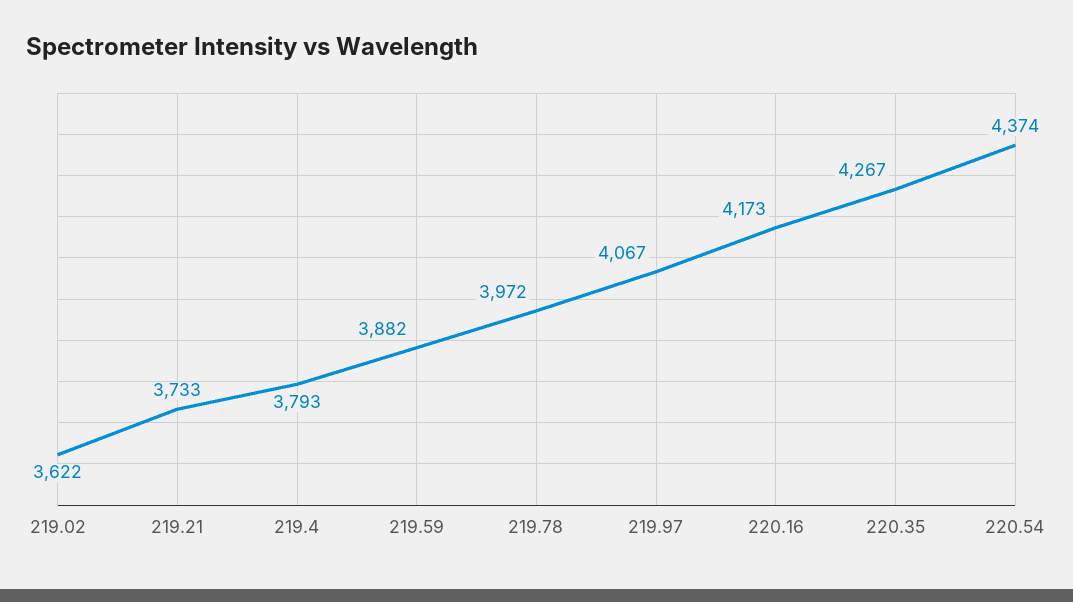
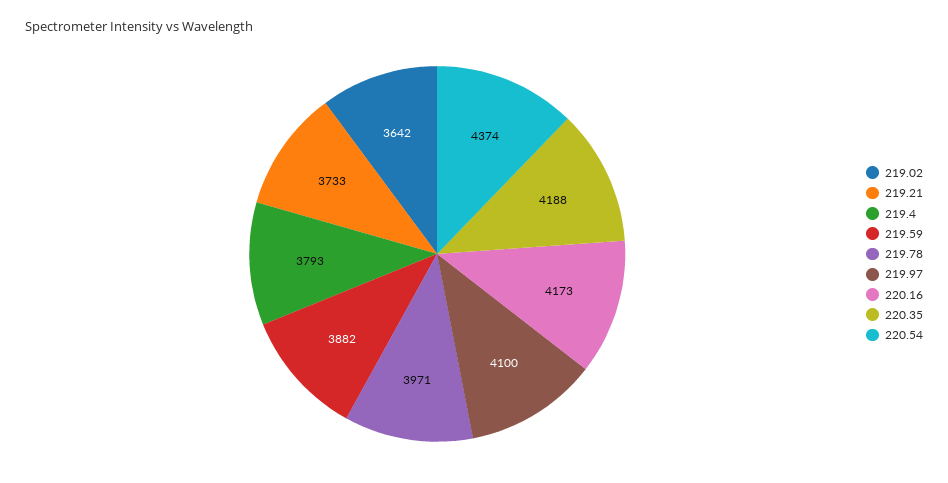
  {
-   "219.02": 3622,
+   "219.02": 3642,
    "219.21": 3733,
    "219.4": 3793,
    "219.59": 3882,
-   "219.78": 3972,
+   "219.78": 3971,
-   "219.97": 4067,
+   "219.97": 4100,
    "220.16": 4173,
-   "220.35": 4267,
+   "220.35": 4188,
    "220.54": 4374
  }

